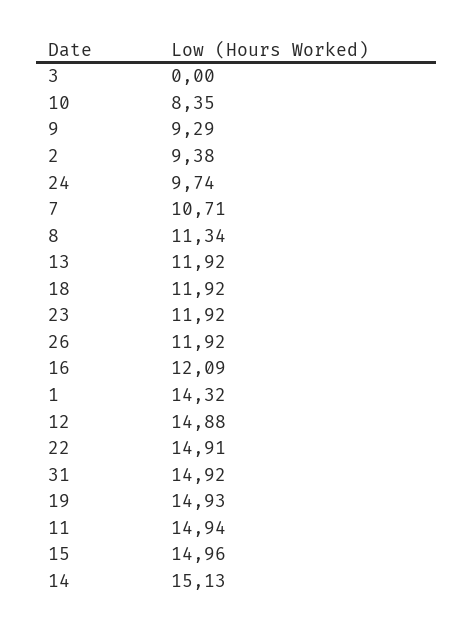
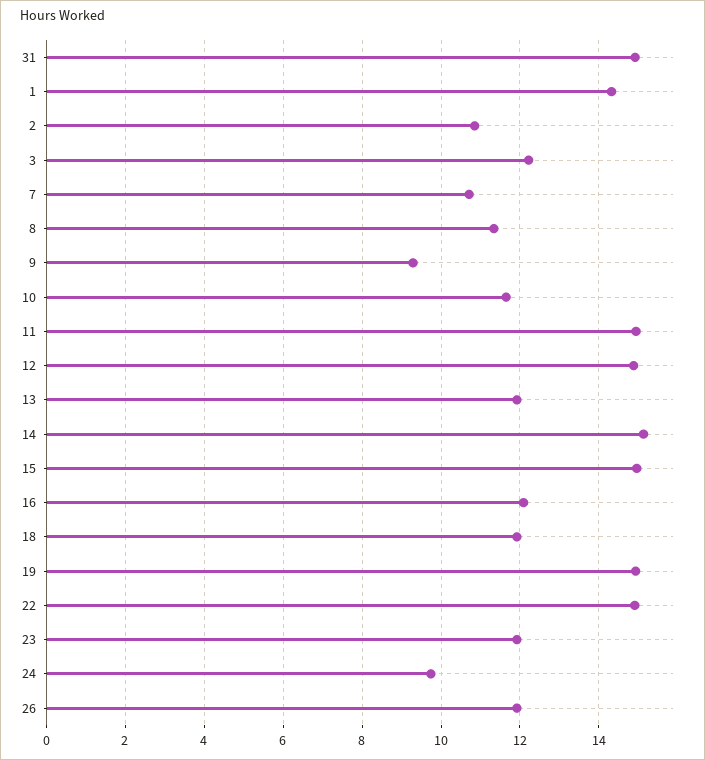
  {
-   "3": 0,
+   "3": 12.2,
-   "10": 8.35,
+   "10": 11.6,
    "9": 9.29,
-   "2": 9.38,
+   "2": 10.8,
    "24": 9.74,
    "7": 10.71,
    "8": 11.34,
    "13": 11.92,
    "18": 11.92,
    "23": 11.92,
    "26": 11.92,
    "16": 12.09,
    "1": 14.32,
    "12": 14.88,
    "22": 14.91,
    "31": 14.92,
    "19": 14.93,
    "11": 14.94,
    "15": 14.96,
    "14": 15.13
  }

